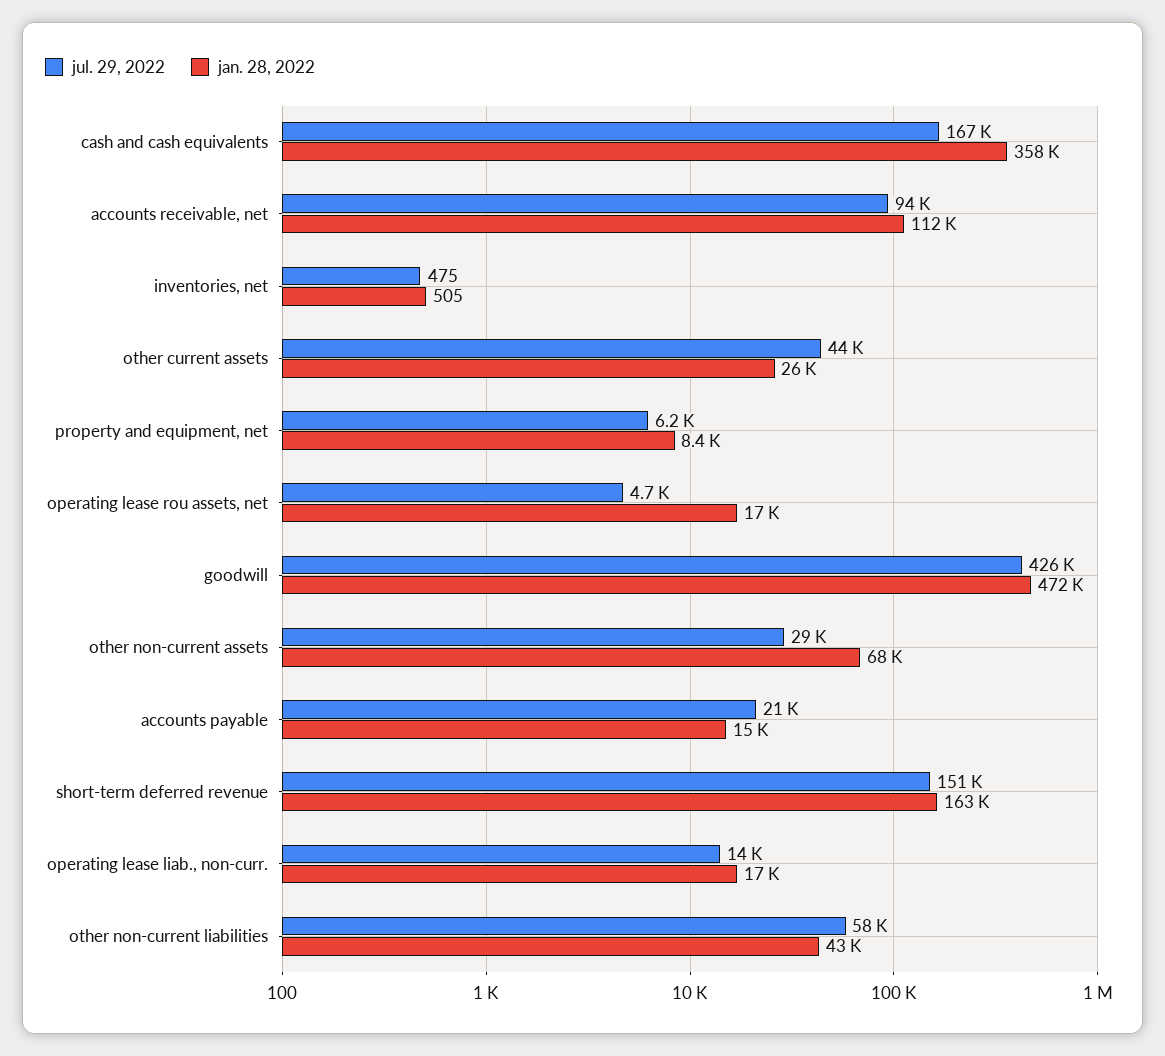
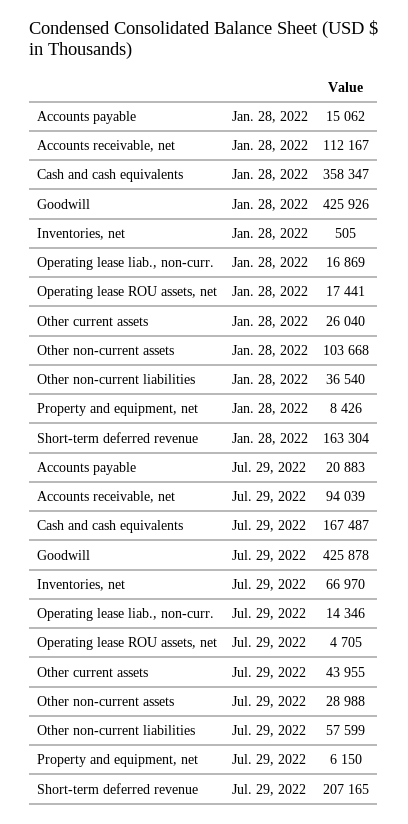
  {
    "jul. 29, 2022": {
      "cash and cash equivalents": 167487,
      "accounts receivable, net": 94039,
-     "inventories, net": 475,
+     "inventories, net": 66970,
      "other current assets": 43955,
      "property and equipment, net": 6150,
      "operating lease rou assets, net": 4705,
      "goodwill": 425878,
      "other non-current assets": 28988,
      "accounts payable": 20883,
-     "short-term deferred revenue": 151000,
+     "short-term deferred revenue": 207165,
      "operating lease liab., non-curr.": 14346,
      "other non-current liabilities": 57599
    },
    "jan. 28, 2022": {
      "cash and cash equivalents": 358347,
      "accounts receivable, net": 112167,
      "inventories, net": 505,
      "other current assets": 26040,
      "property and equipment, net": 8426,
      "operating lease rou assets, net": 17441,
-     "goodwill": 472000,
+     "goodwill": 425926,
-     "other non-current assets": 68000,
+     "other non-current assets": 103668,
      "accounts payable": 15062,
      "short-term deferred revenue": 163304,
      "operating lease liab., non-curr.": 16869,
-     "other non-current liabilities": 43000
+     "other non-current liabilities": 36540
    }
  }

